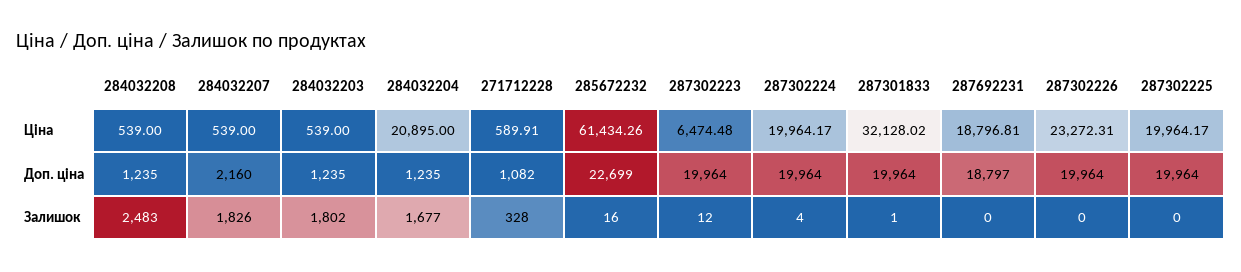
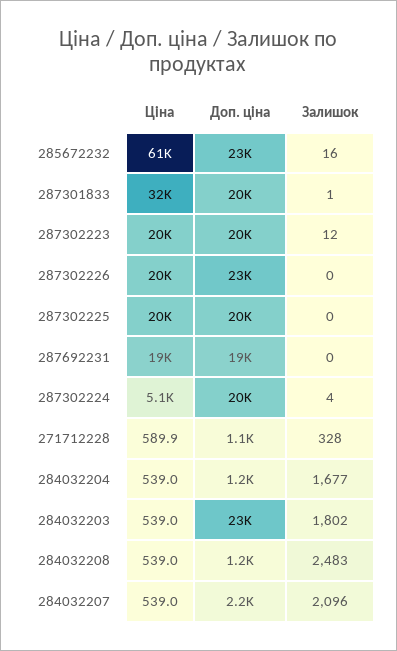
  {
    "284032208": {
      "Ціна": 539,
      "Доп. ціна": 1235,
      "Залишок": 2483
    },
    "284032207": {
      "Ціна": 539,
      "Доп. ціна": 2160,
-     "Залишок": 1826
+     "Залишок": 2096
    },
    "284032203": {
      "Ціна": 539,
-     "Доп. ціна": 1235,
+     "Доп. ціна": 23000,
      "Залишок": 1802
    },
    "284032204": {
-     "Ціна": 20895,
+     "Ціна": 539,
      "Доп. ціна": 1235,
      "Залишок": 1677
    },
    "271712228": {
      "Ціна": 589.91,
      "Доп. ціна": 1082,
      "Залишок": 328
    },
    "285672232": {
      "Ціна": 61434.26,
      "Доп. ціна": 22699,
      "Залишок": 16
    },
    "287302223": {
-     "Ціна": 6474.48,
+     "Ціна": 20000,
      "Доп. ціна": 19964,
      "Залишок": 12
    },
    "287302224": {
-     "Ціна": 19964.17,
+     "Ціна": 5100,
      "Доп. ціна": 19964,
      "Залишок": 4
    },
    "287301833": {
      "Ціна": 32128.02,
      "Доп. ціна": 19964,
      "Залишок": 1
    },
    "287692231": {
      "Ціна": 18796.81,
      "Доп. ціна": 18797,
      "Залишок": 0
    },
    "287302226": {
-     "Ціна": 23272.31,
+     "Ціна": 20000,
-     "Доп. ціна": 19964,
+     "Доп. ціна": 23000,
      "Залишок": 0
    },
    "287302225": {
      "Ціна": 19964.17,
      "Доп. ціна": 19964,
      "Залишок": 0
    }
  }

